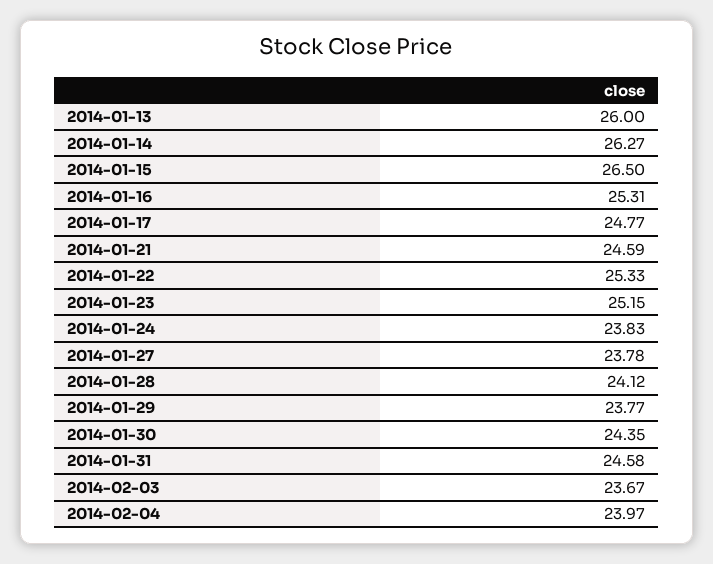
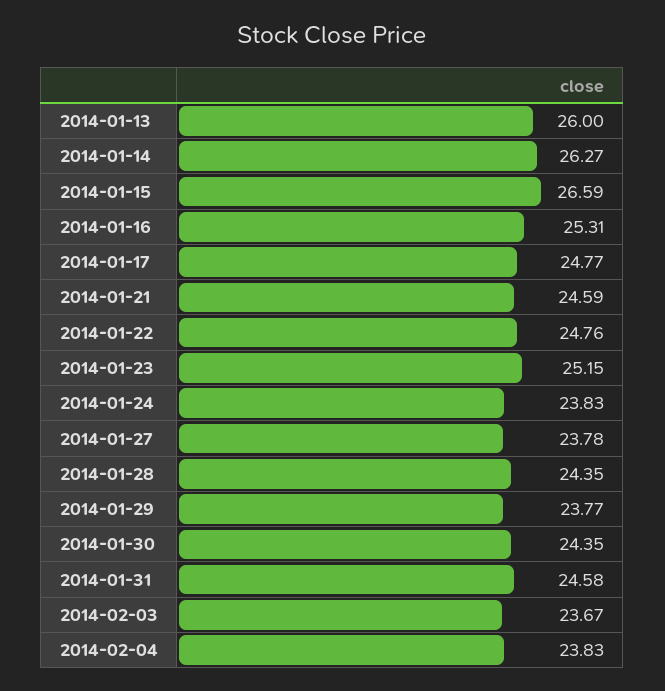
  {
    "2014-01-13": 26,
    "2014-01-14": 26.27,
-   "2014-01-15": 26.5,
+   "2014-01-15": 26.59,
    "2014-01-16": 25.31,
    "2014-01-17": 24.77,
    "2014-01-21": 24.59,
-   "2014-01-22": 25.33,
+   "2014-01-22": 24.76,
    "2014-01-23": 25.15,
    "2014-01-24": 23.83,
    "2014-01-27": 23.78,
-   "2014-01-28": 24.12,
+   "2014-01-28": 24.35,
    "2014-01-29": 23.77,
    "2014-01-30": 24.35,
    "2014-01-31": 24.58,
    "2014-02-03": 23.67,
-   "2014-02-04": 23.97
+   "2014-02-04": 23.83
  }

